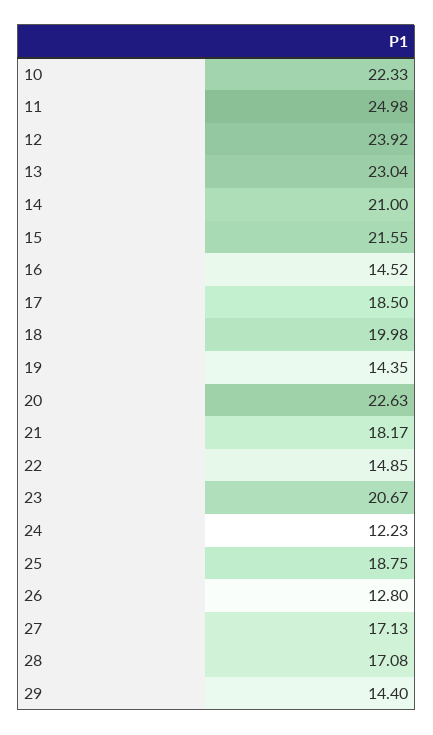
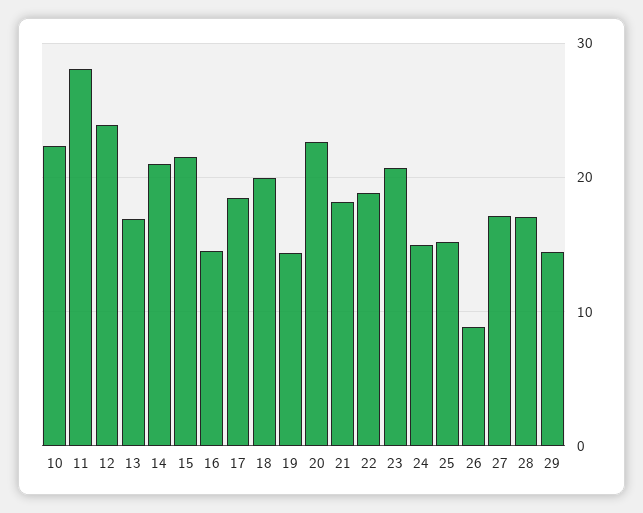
  {
    "10": 22.33,
-   "11": 24.98,
+   "11": 28,
    "12": 23.92,
-   "13": 23.04,
+   "13": 17,
    "14": 21,
    "15": 21.55,
    "16": 14.52,
    "17": 18.5,
    "18": 19.98,
    "19": 14.35,
    "20": 22.63,
    "21": 18.17,
-   "22": 14.85,
+   "22": 19,
    "23": 20.67,
-   "24": 12.23,
+   "24": 15,
-   "25": 18.75,
+   "25": 15,
-   "26": 12.8,
+   "26": 9,
    "27": 17.13,
    "28": 17.08,
    "29": 14.4
  }

